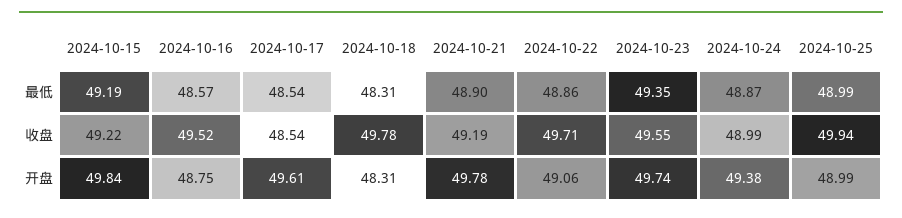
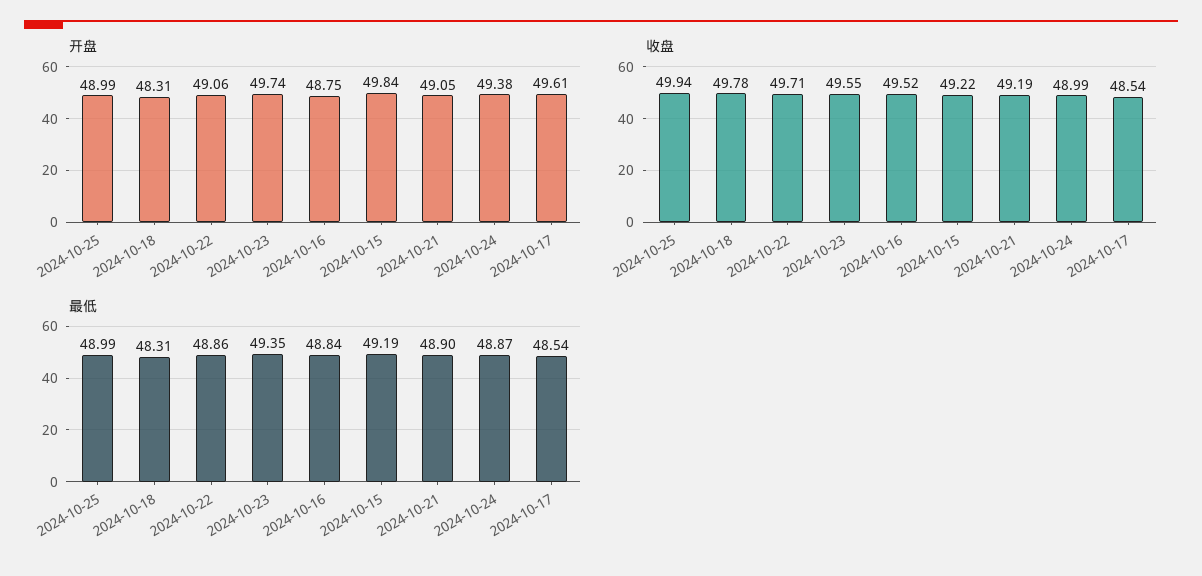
  {
    "最低": {
      "2024-10-15": 49.19,
-     "2024-10-16": 48.57,
+     "2024-10-16": 48.84,
      "2024-10-17": 48.54,
      "2024-10-18": 48.31,
      "2024-10-21": 48.9,
      "2024-10-22": 48.86,
      "2024-10-23": 49.35,
      "2024-10-24": 48.87,
      "2024-10-25": 48.99
    },
    "收盘": {
      "2024-10-15": 49.22,
      "2024-10-16": 49.52,
      "2024-10-17": 48.54,
      "2024-10-18": 49.78,
      "2024-10-21": 49.19,
      "2024-10-22": 49.71,
      "2024-10-23": 49.55,
      "2024-10-24": 48.99,
      "2024-10-25": 49.94
    },
    "开盘": {
      "2024-10-15": 49.84,
      "2024-10-16": 48.75,
      "2024-10-17": 49.61,
      "2024-10-18": 48.31,
-     "2024-10-21": 49.78,
+     "2024-10-21": 49.05,
      "2024-10-22": 49.06,
      "2024-10-23": 49.74,
      "2024-10-24": 49.38,
      "2024-10-25": 48.99
    }
  }

